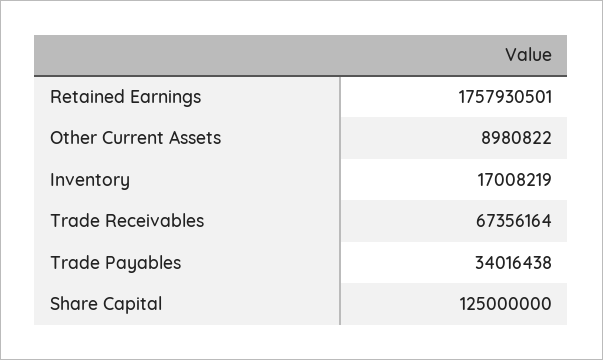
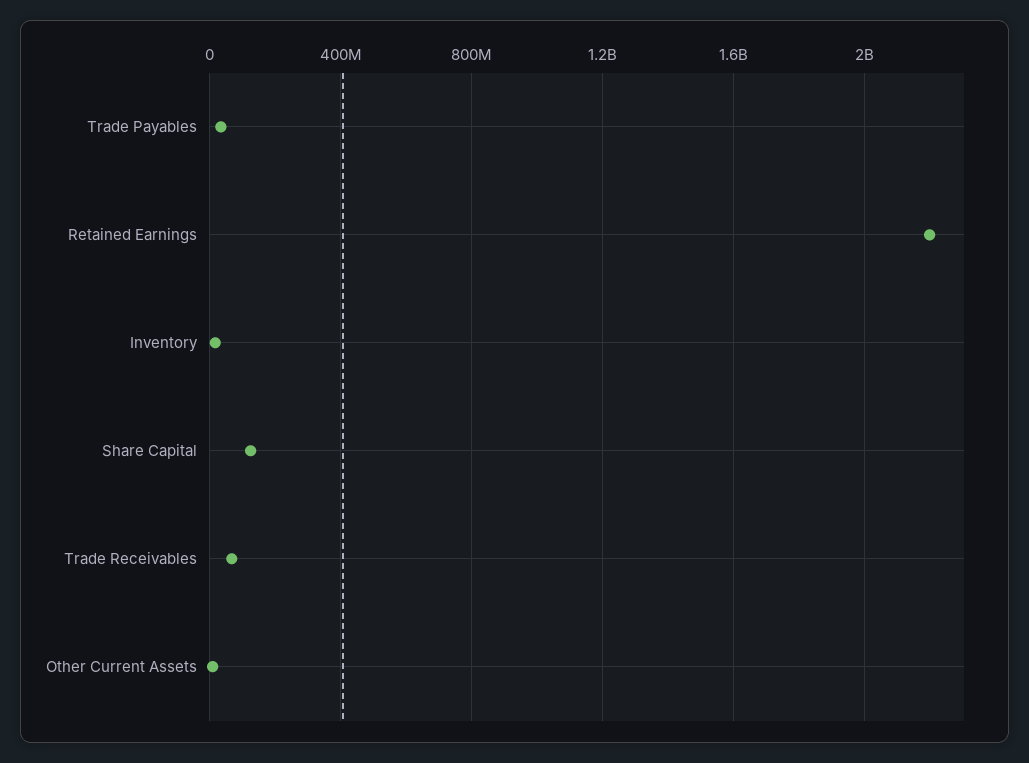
  {
-   "Retained Earnings": 1757930501,
+   "Retained Earnings": 2200000000,
    "Other Current Assets": 8980822,
    "Inventory": 17008219,
    "Trade Receivables": 67356164,
    "Trade Payables": 34016438,
    "Share Capital": 125000000
  }

